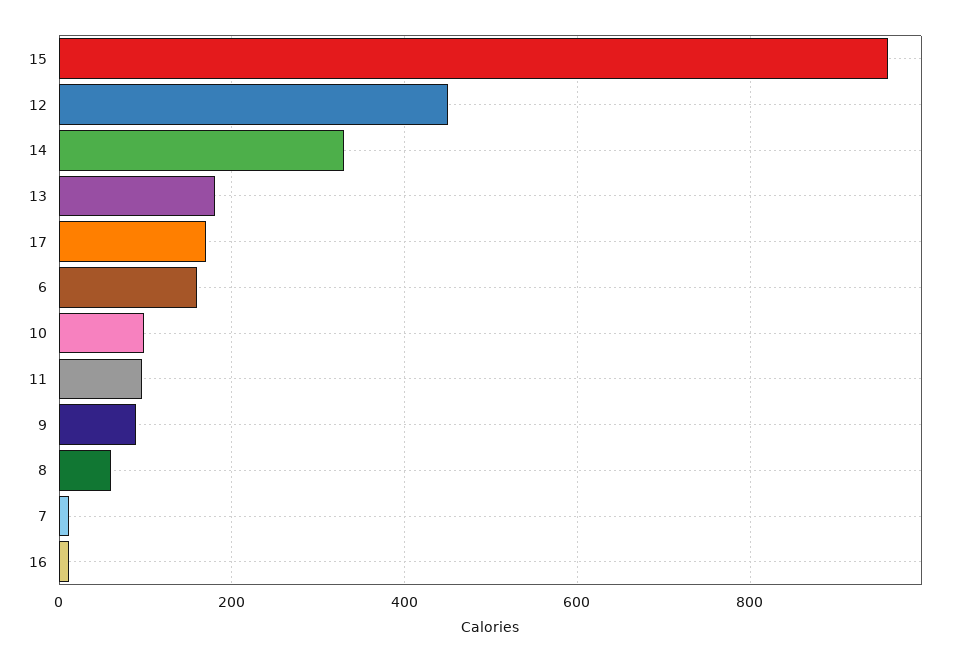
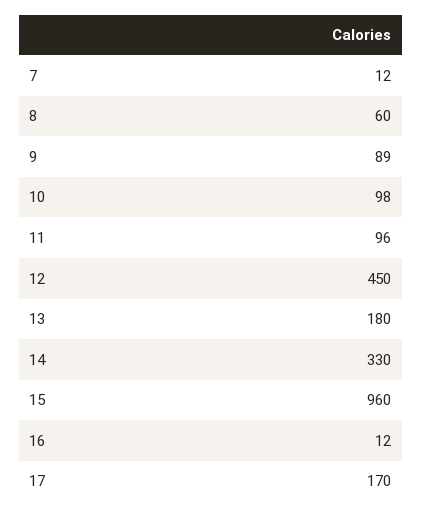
  {
    "15": 960,
    "12": 450,
    "14": 330,
    "13": 180,
    "17": 170,
-   "6": 160,
    "10": 98,
    "11": 96,
    "9": 89,
    "8": 60,
    "7": 12,
    "16": 12
  }

